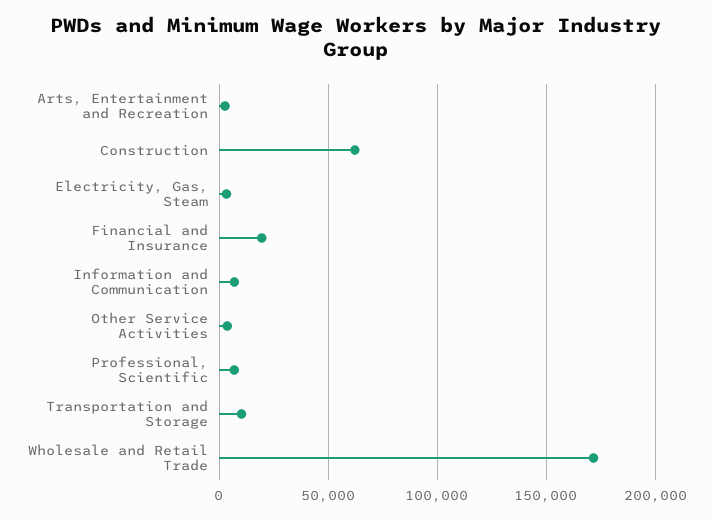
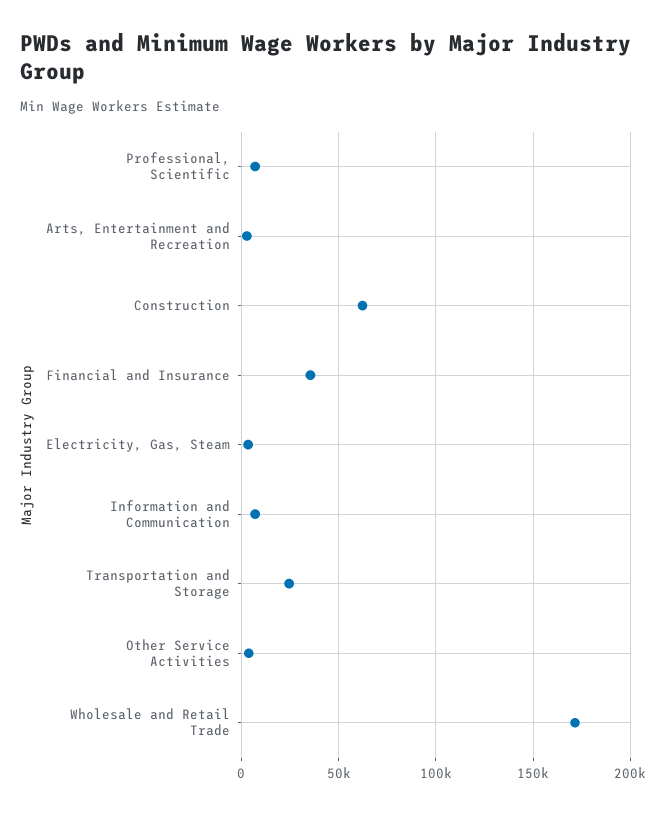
  {
    "Arts, Entertainment and Recreation": 5000,
    "Construction": 60000,
    "Electricity, Gas, Steam": 5000,
-   "Financial and Insurance": 20000,
+   "Financial and Insurance": 35000,
    "Information and Communication": 5000,
    "Other Service Activities": 5000,
    "Professional, Scientific": 5000,
-   "Transportation and Storage": 10000,
+   "Transportation and Storage": 25000,
    "Wholesale and Retail Trade": 170000
  }

